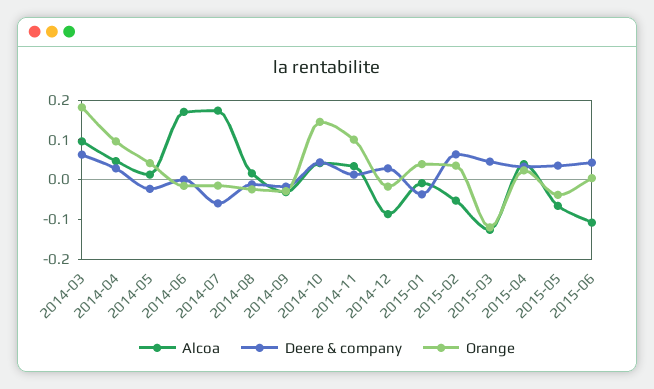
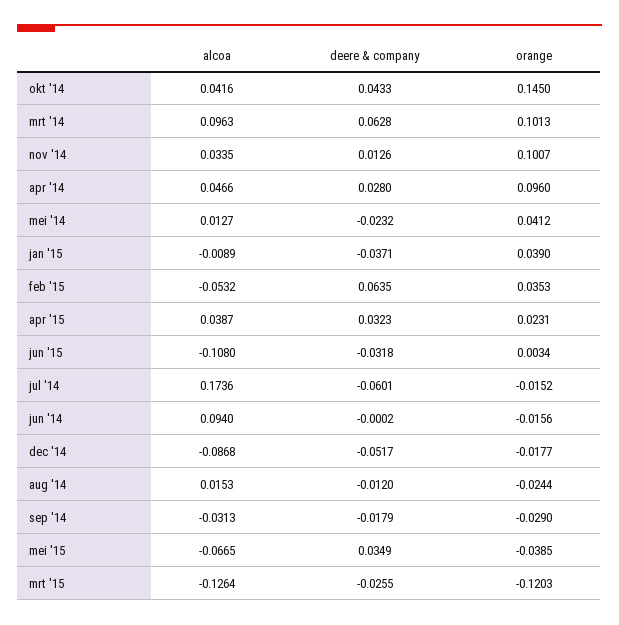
  {
    "Alcoa": {
      "2014-03": 0.0963,
      "2014-04": 0.0466,
      "2014-05": 0.0127,
-     "2014-06": 0.175,
+     "2014-06": 0.094,
      "2014-07": 0.1736,
      "2014-08": 0.0153,
      "2014-09": -0.0313,
      "2014-10": 0.0416,
      "2014-11": 0.0335,
      "2014-12": -0.0868,
      "2015-01": -0.0089,
      "2015-02": -0.0532,
      "2015-03": -0.1264,
      "2015-04": 0.0387,
      "2015-05": -0.0665,
      "2015-06": -0.108
    },
    "Deere & company": {
      "2014-03": 0.0628,
      "2014-04": 0.028,
      "2014-05": -0.0232,
      "2014-06": -0.0002,
      "2014-07": -0.0601,
      "2014-08": -0.012,
      "2014-09": -0.0179,
      "2014-10": 0.0433,
      "2014-11": 0.0126,
-     "2014-12": 0.025,
+     "2014-12": -0.0517,
      "2015-01": -0.0371,
      "2015-02": 0.0635,
-     "2015-03": 0.05,
+     "2015-03": -0.0255,
      "2015-04": 0.0323,
      "2015-05": 0.0349,
-     "2015-06": 0.05
+     "2015-06": -0.0318
    },
    "Orange": {
-     "2014-03": 0.175,
+     "2014-03": 0.1013,
      "2014-04": 0.096,
      "2014-05": 0.0412,
      "2014-06": -0.0156,
      "2014-07": -0.0152,
      "2014-08": -0.0244,
      "2014-09": -0.029,
      "2014-10": 0.145,
      "2014-11": 0.1007,
      "2014-12": -0.0177,
      "2015-01": 0.039,
      "2015-02": 0.0353,
      "2015-03": -0.1203,
      "2015-04": 0.0231,
      "2015-05": -0.0385,
      "2015-06": 0.0034
    }
  }

